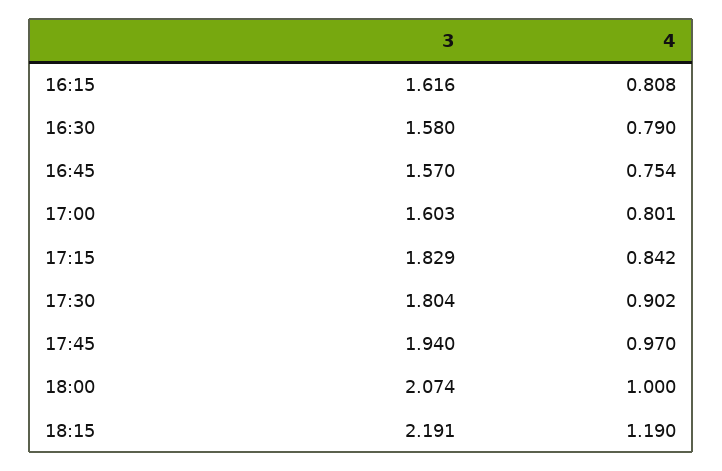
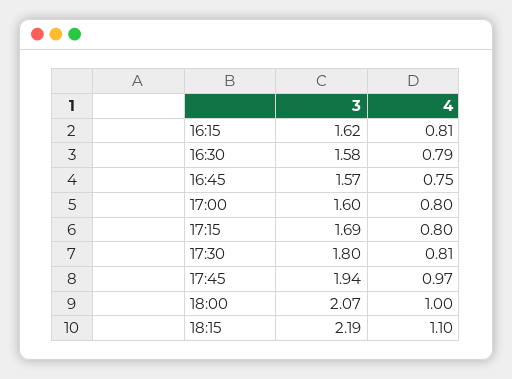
  {
    "3": {
      "16:15": 1.616,
      "16:30": 1.58,
      "16:45": 1.57,
      "17:00": 1.603,
-     "17:15": 1.829,
+     "17:15": 1.69,
      "17:30": 1.804,
      "17:45": 1.94,
      "18:00": 2.074,
      "18:15": 2.191
    },
    "4": {
      "16:15": 0.808,
      "16:30": 0.79,
      "16:45": 0.754,
      "17:00": 0.801,
-     "17:15": 0.842,
+     "17:15": 0.8,
-     "17:30": 0.902,
+     "17:30": 0.81,
      "17:45": 0.97,
      "18:00": 1,
-     "18:15": 1.19
+     "18:15": 1.1
    }
  }

